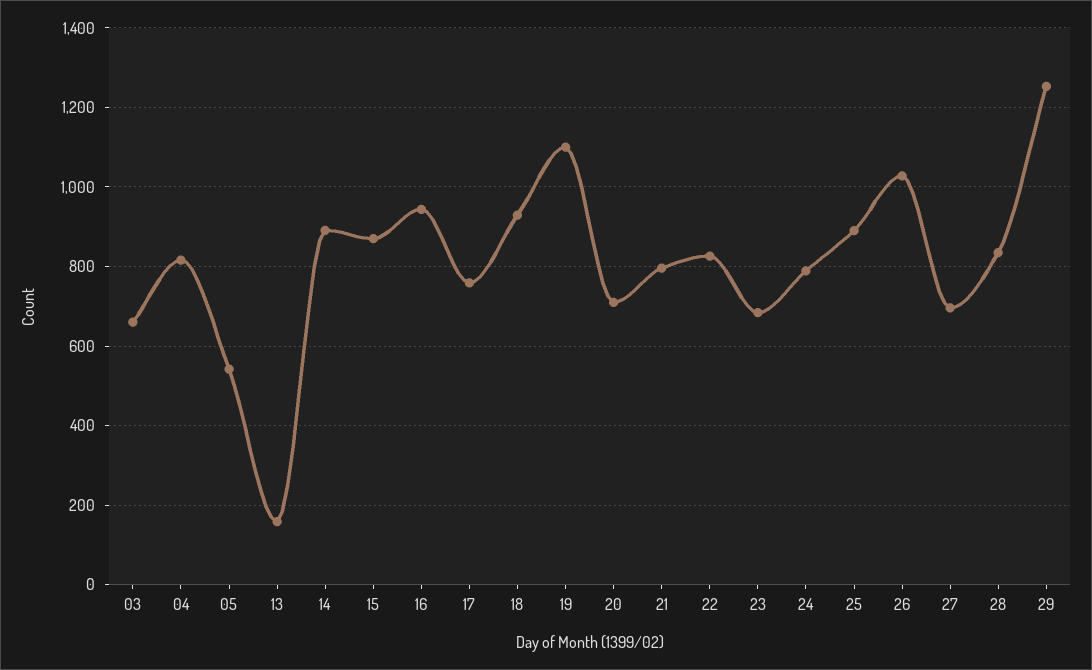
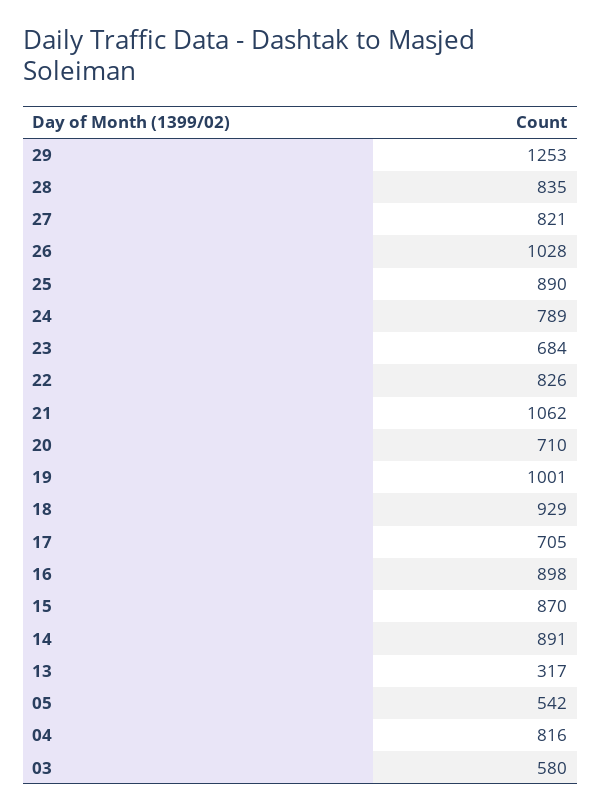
  {
-   "03": 660,
+   "03": 580,
    "04": 816,
    "05": 542,
-   "13": 160,
+   "13": 317,
    "14": 891,
    "15": 870,
-   "16": 940,
+   "16": 898,
-   "17": 760,
+   "17": 705,
    "18": 929,
-   "19": 1100,
+   "19": 1001,
    "20": 710,
-   "21": 800,
+   "21": 1062,
    "22": 826,
    "23": 684,
    "24": 789,
    "25": 890,
    "26": 1028,
-   "27": 700,
+   "27": 821,
    "28": 835,
    "29": 1253
  }

